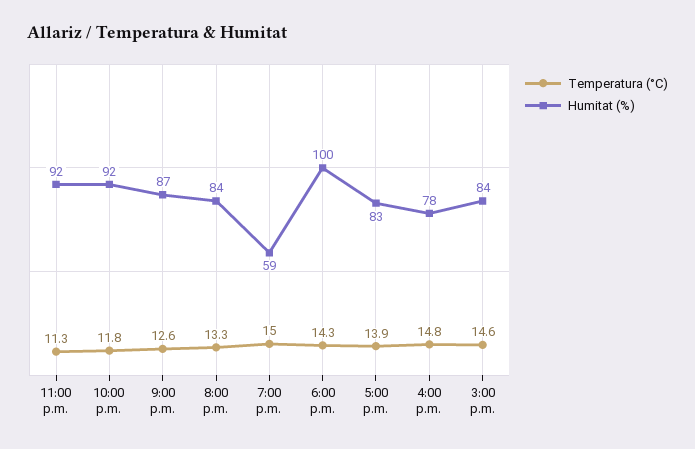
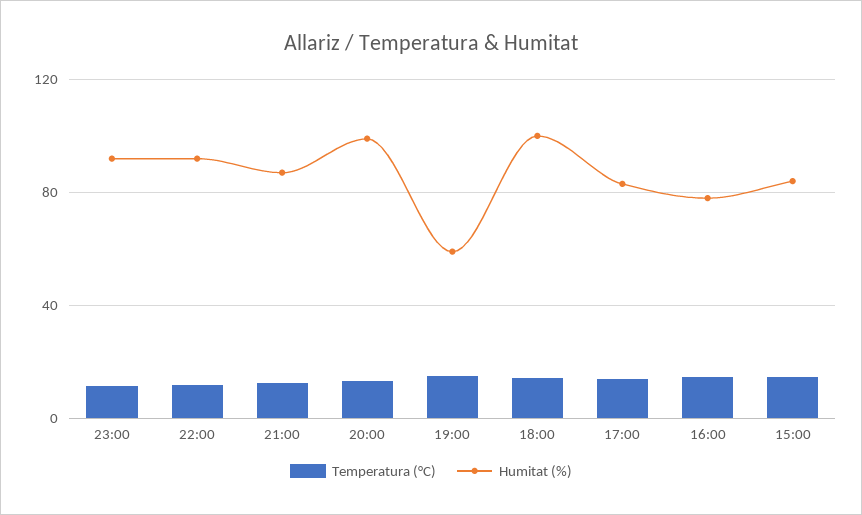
  {
    "Temperatura (°C)": {
      "11:00 p.m.": 11.3,
      "10:00 p.m.": 11.8,
      "9:00 p.m.": 12.6,
      "8:00 p.m.": 13.3,
      "7:00 p.m.": 15,
      "6:00 p.m.": 14.3,
      "5:00 p.m.": 13.9,
      "4:00 p.m.": 14.8,
      "3:00 p.m.": 14.6
    },
    "Humitat (%)": {
      "11:00 p.m.": 92,
      "10:00 p.m.": 92,
      "9:00 p.m.": 87,
-     "8:00 p.m.": 84,
+     "8:00 p.m.": 100,
      "7:00 p.m.": 59,
      "6:00 p.m.": 100,
      "5:00 p.m.": 83,
      "4:00 p.m.": 78,
      "3:00 p.m.": 84
    }
  }

